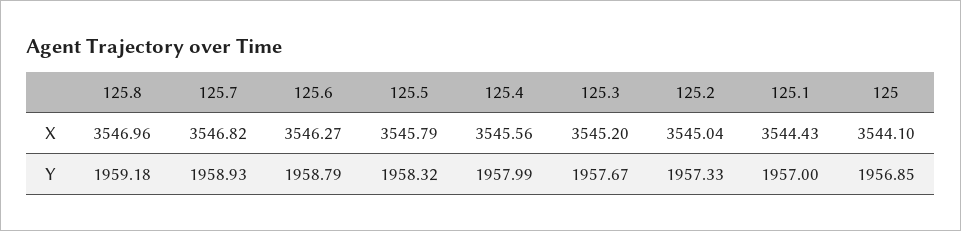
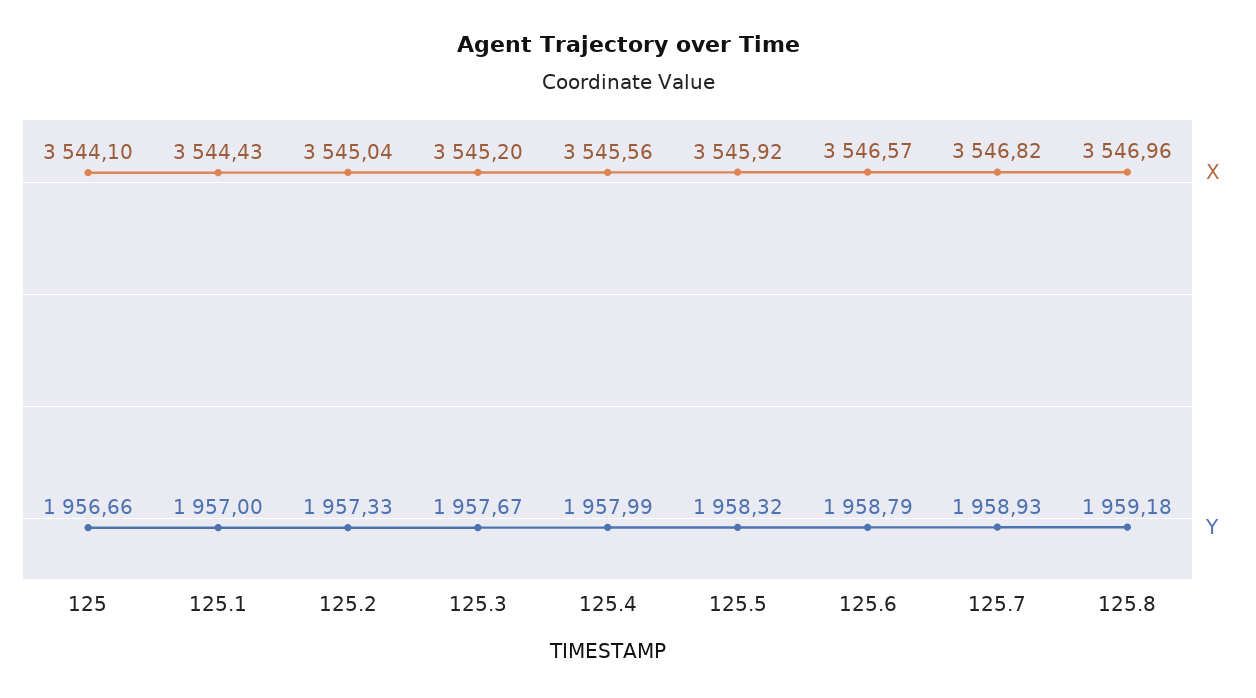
  {
    "X": {
      "125.8": 3546.96,
      "125.7": 3546.82,
-     "125.6": 3546.27,
+     "125.6": 3546.57,
-     "125.5": 3545.79,
+     "125.5": 3545.92,
      "125.4": 3545.56,
      "125.3": 3545.2,
      "125.2": 3545.04,
      "125.1": 3544.43,
      "125": 3544.1
    },
    "Y": {
      "125.8": 1959.18,
      "125.7": 1958.93,
      "125.6": 1958.79,
      "125.5": 1958.32,
      "125.4": 1957.99,
      "125.3": 1957.67,
      "125.2": 1957.33,
      "125.1": 1957,
-     "125": 1956.85
+     "125": 1956.66
    }
  }

